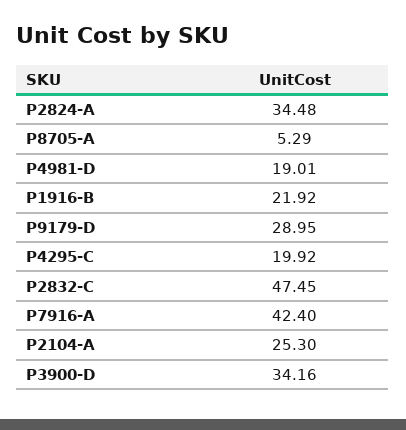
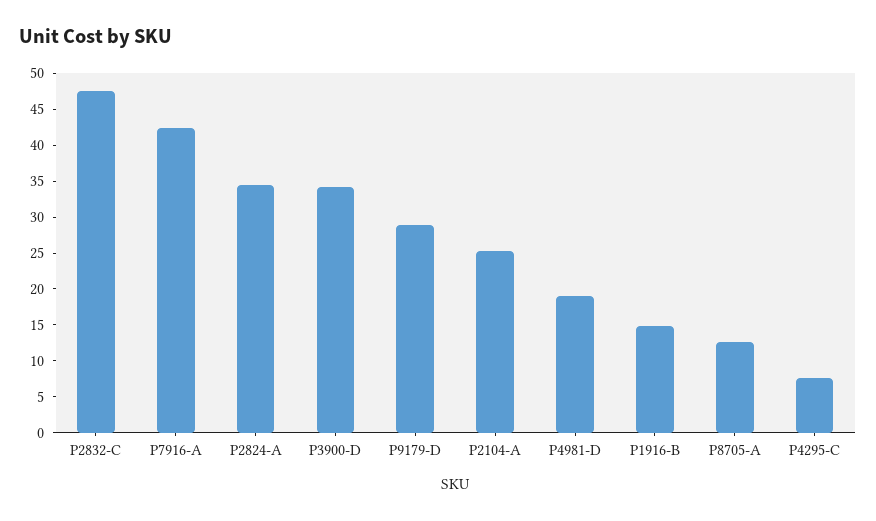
  {
    "P2824-A": 34.48,
-   "P8705-A": 5.29,
+   "P8705-A": 12.5,
    "P4981-D": 19.01,
-   "P1916-B": 21.92,
+   "P1916-B": 15,
    "P9179-D": 28.95,
-   "P4295-C": 19.92,
+   "P4295-C": 7.5,
    "P2832-C": 47.45,
    "P7916-A": 42.4,
    "P2104-A": 25.3,
    "P3900-D": 34.16
  }

